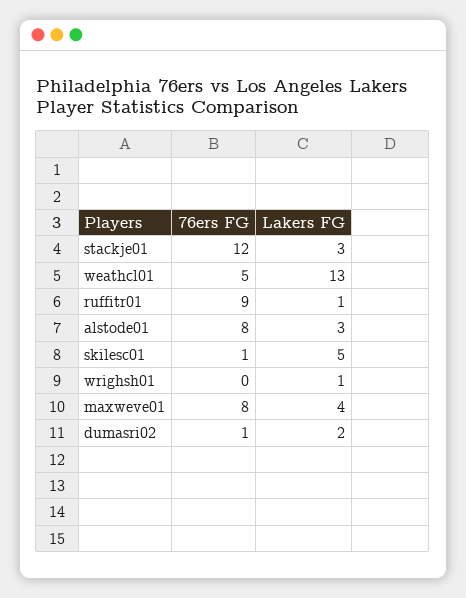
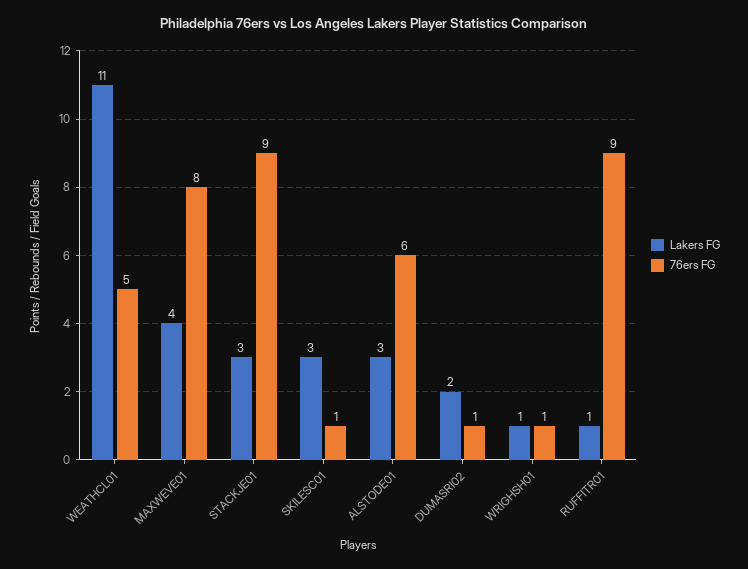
  {
    "76ers FG": {
-     "stackje01": 12,
+     "stackje01": 9,
      "weathcl01": 5,
      "ruffitr01": 9,
-     "alstode01": 8,
+     "alstode01": 6,
      "skilesc01": 1,
-     "wrighsh01": 0,
+     "wrighsh01": 1,
      "maxweve01": 8,
      "dumasri02": 1
    },
    "Lakers FG": {
      "stackje01": 3,
-     "weathcl01": 13,
+     "weathcl01": 11,
      "ruffitr01": 1,
      "alstode01": 3,
-     "skilesc01": 5,
+     "skilesc01": 3,
      "wrighsh01": 1,
      "maxweve01": 4,
      "dumasri02": 2
    }
  }

